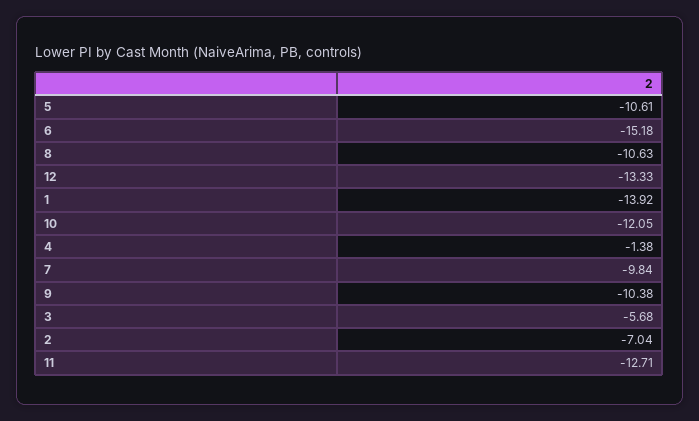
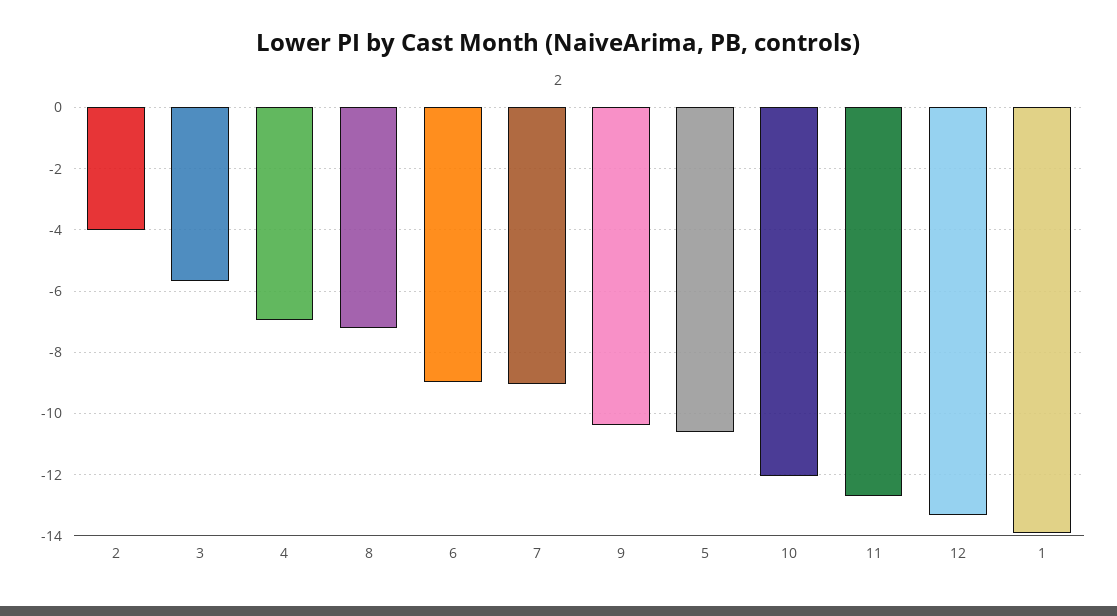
  {
    "5": -10.61,
-   "6": -15.18,
+   "6": -9,
-   "8": -10.63,
+   "8": -7.2,
    "12": -13.33,
    "1": -13.92,
    "10": -12.05,
-   "4": -1.38,
+   "4": -7,
-   "7": -9.84,
+   "7": -9,
    "9": -10.38,
    "3": -5.68,
-   "2": -7.04,
+   "2": -4,
    "11": -12.71
  }

